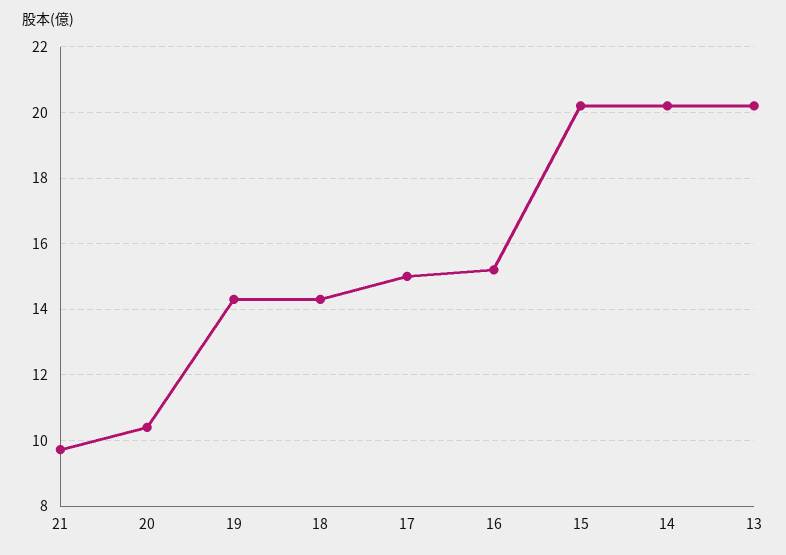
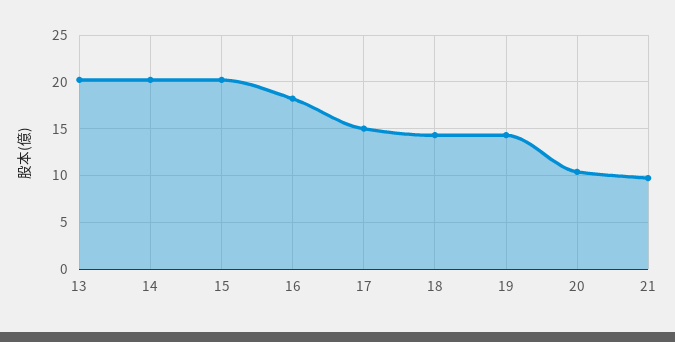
  {
    "21": 9.8,
    "20": 10.4,
    "19": 14.4,
    "18": 14.4,
    "17": 15,
-   "16": 15.2,
+   "16": 18,
    "15": 20.2,
    "14": 20.2,
    "13": 20.2
  }

